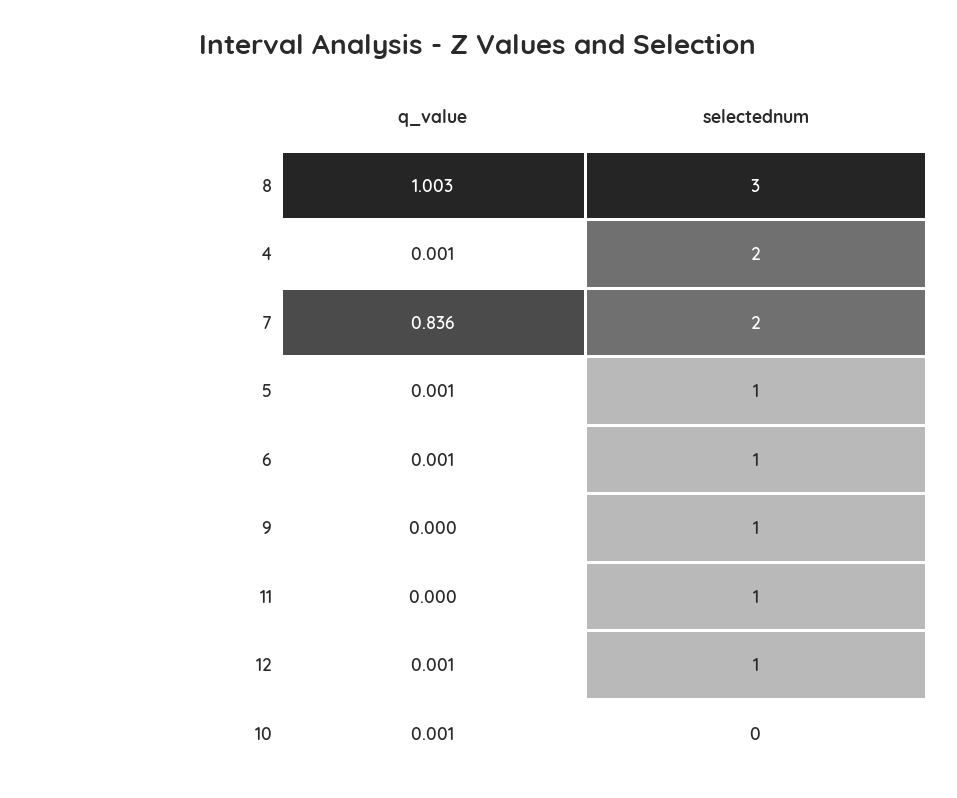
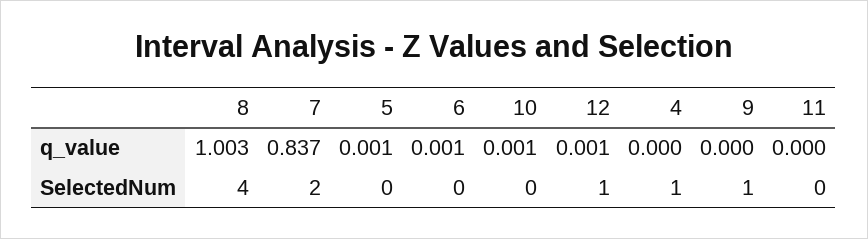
  {
    "q_value": {
      "8": 1.003,
-     "4": 0.001,
+     "4": 0,
-     "7": 0.836,
+     "7": 0.837,
      "5": 0.001,
      "6": 0.001,
      "9": 0,
      "11": 0,
      "12": 0.001,
      "10": 0.001
    },
    "selectednum": {
-     "8": 3,
+     "8": 4,
-     "4": 2,
+     "4": 1,
      "7": 2,
-     "5": 1,
+     "5": 0,
-     "6": 1,
+     "6": 0,
      "9": 1,
-     "11": 1,
+     "11": 0,
      "12": 1,
      "10": 0
    }
  }

